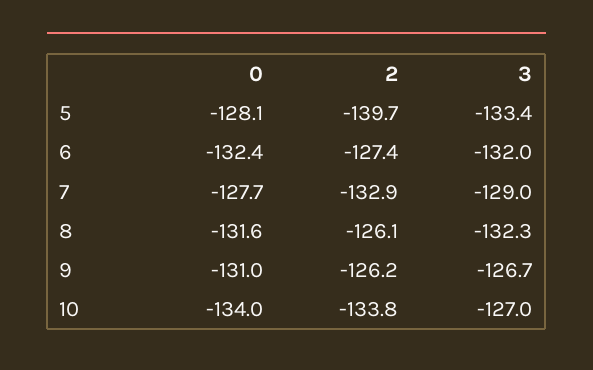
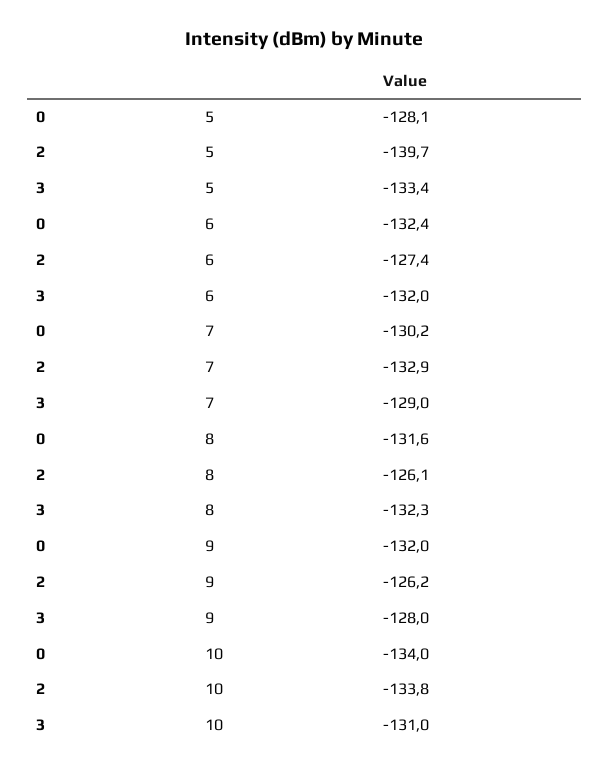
  {
    "0": {
      "5": -128.1,
      "6": -132.4,
-     "7": -127.7,
+     "7": -130.2,
      "8": -131.6,
-     "9": -131,
+     "9": -132,
      "10": -134
    },
    "2": {
      "5": -139.7,
      "6": -127.4,
      "7": -132.9,
      "8": -126.1,
      "9": -126.2,
      "10": -133.8
    },
    "3": {
      "5": -133.4,
      "6": -132,
      "7": -129,
      "8": -132.3,
-     "9": -126.7,
+     "9": -128,
-     "10": -127
+     "10": -131
    }
  }

